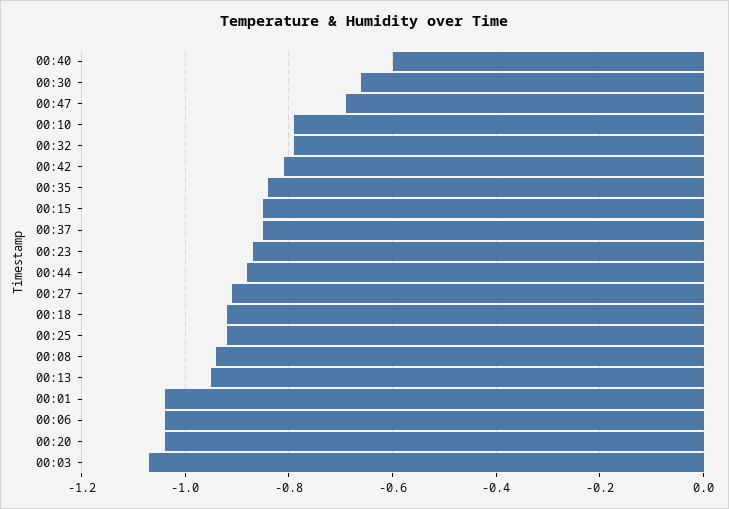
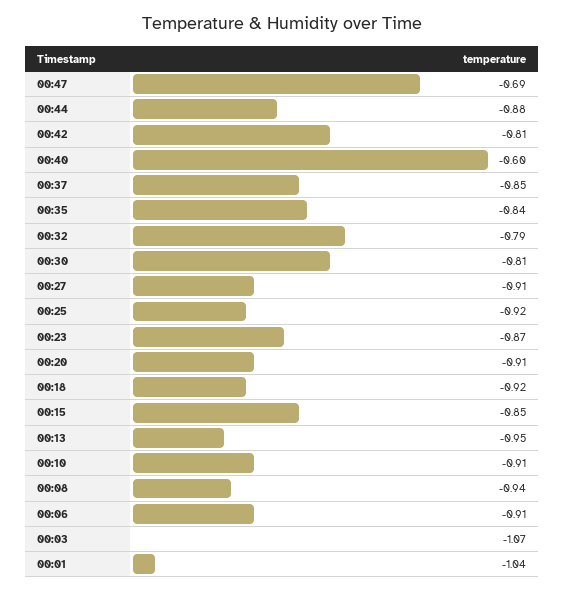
  {
    "00:40": -0.6,
-   "00:30": -0.65,
+   "00:30": -0.81,
    "00:47": -0.69,
-   "00:10": -0.8,
+   "00:10": -0.91,
    "00:32": -0.79,
    "00:42": -0.81,
    "00:35": -0.84,
    "00:15": -0.85,
    "00:37": -0.85,
    "00:23": -0.87,
    "00:44": -0.88,
    "00:27": -0.91,
    "00:18": -0.92,
    "00:25": -0.92,
    "00:08": -0.94,
    "00:13": -0.95,
    "00:01": -1.04,
-   "00:06": -1.05,
+   "00:06": -0.91,
-   "00:20": -1.05,
+   "00:20": -0.91,
    "00:03": -1.07
  }

